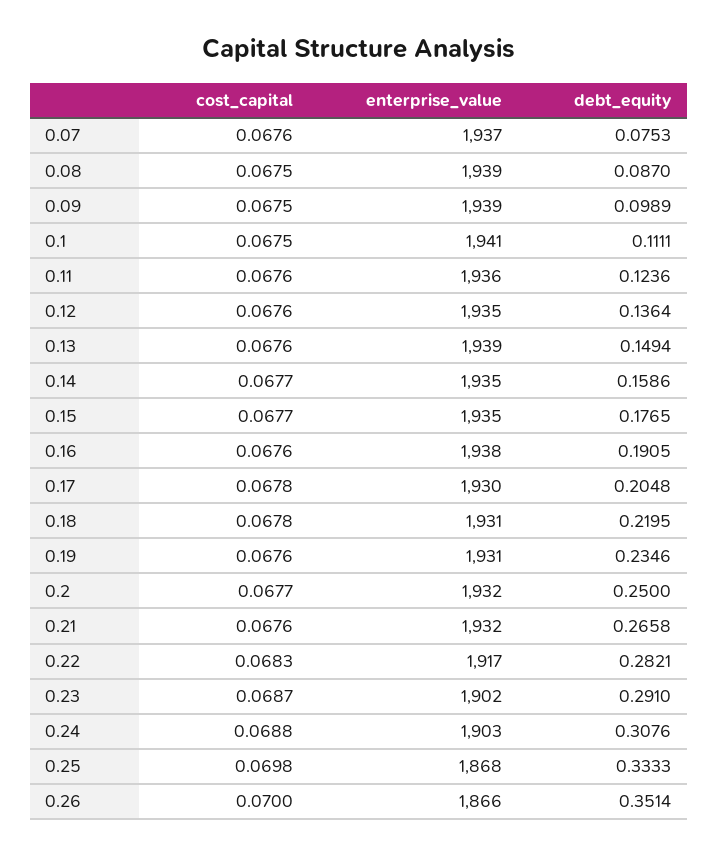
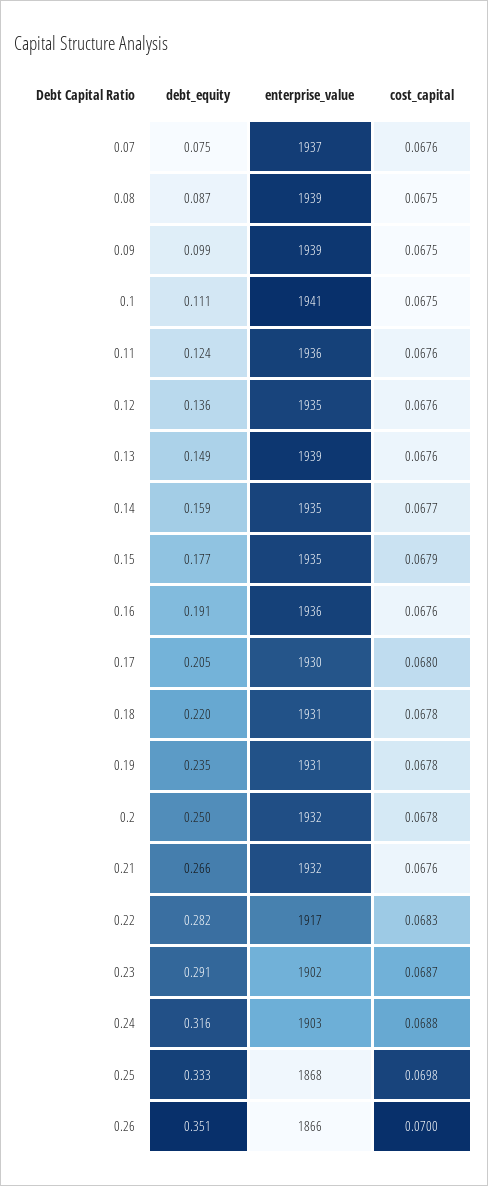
  {
    "cost_capital": {
      "0.07": 0.0676,
      "0.08": 0.0675,
      "0.09": 0.0675,
      "0.1": 0.0675,
      "0.11": 0.0676,
      "0.12": 0.0676,
      "0.13": 0.0676,
      "0.14": 0.0677,
-     "0.15": 0.0677,
+     "0.15": 0.0679,
      "0.16": 0.0676,
-     "0.17": 0.0678,
+     "0.17": 0.068,
      "0.18": 0.0678,
-     "0.19": 0.0676,
+     "0.19": 0.0678,
-     "0.2": 0.0677,
+     "0.2": 0.0678,
      "0.21": 0.0676,
      "0.22": 0.0683,
      "0.23": 0.0687,
      "0.24": 0.0688,
      "0.25": 0.0698,
      "0.26": 0.07
    },
    "enterprise_value": {
      "0.07": 1937,
      "0.08": 1939,
      "0.09": 1939,
      "0.1": 1941,
      "0.11": 1936,
      "0.12": 1935,
      "0.13": 1939,
      "0.14": 1935,
      "0.15": 1935,
-     "0.16": 1938,
+     "0.16": 1936,
      "0.17": 1930,
      "0.18": 1931,
      "0.19": 1931,
      "0.2": 1932,
      "0.21": 1932,
      "0.22": 1917,
      "0.23": 1902,
      "0.24": 1903,
      "0.25": 1868,
      "0.26": 1866
    },
    "debt_equity": {
      "0.07": 0.0753,
      "0.08": 0.087,
      "0.09": 0.0989,
      "0.1": 0.1111,
      "0.11": 0.1236,
      "0.12": 0.1364,
      "0.13": 0.1494,
      "0.14": 0.1586,
      "0.15": 0.1765,
      "0.16": 0.1905,
      "0.17": 0.2048,
      "0.18": 0.2195,
      "0.19": 0.2346,
      "0.2": 0.25,
      "0.21": 0.2658,
      "0.22": 0.2821,
      "0.23": 0.291,
-     "0.24": 0.3076,
+     "0.24": 0.316,
      "0.25": 0.3333,
      "0.26": 0.3514
    }
  }

